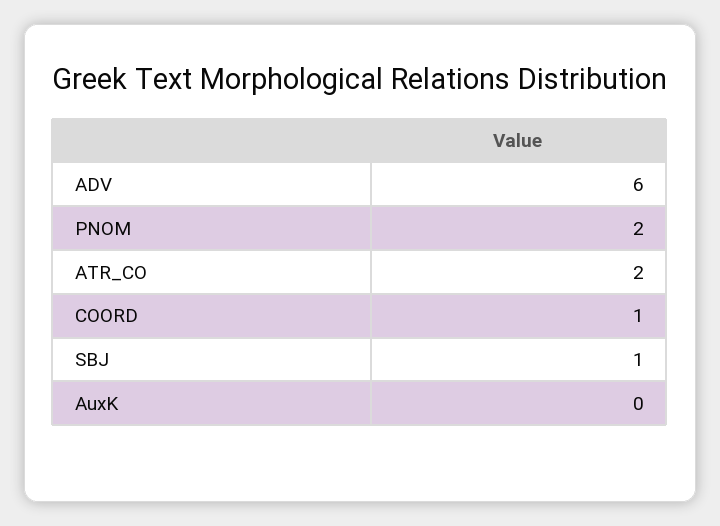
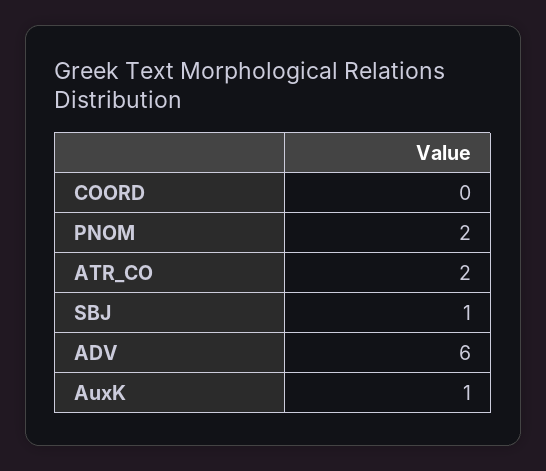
  {
    "ADV": 6,
    "PNOM": 2,
    "ATR_CO": 2,
-   "COORD": 1,
+   "COORD": 0,
    "SBJ": 1,
-   "AuxK": 0
+   "AuxK": 1
  }

